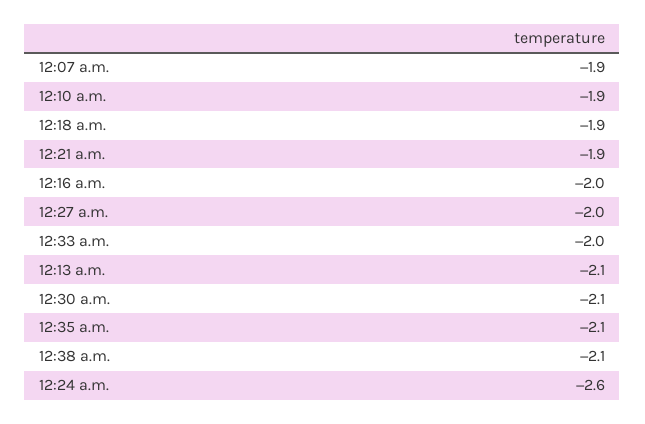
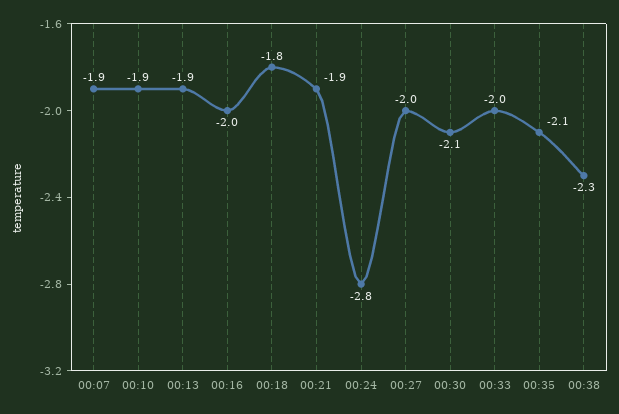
  {
    "12:07 a.m.": -1.9,
    "12:10 a.m.": -1.9,
-   "12:18 a.m.": -1.9,
+   "12:18 a.m.": -1.8,
    "12:21 a.m.": -1.9,
    "12:16 a.m.": -2,
    "12:27 a.m.": -2,
    "12:33 a.m.": -2,
-   "12:13 a.m.": -2.1,
+   "12:13 a.m.": -1.9,
    "12:30 a.m.": -2.1,
    "12:35 a.m.": -2.1,
-   "12:38 a.m.": -2.1,
+   "12:38 a.m.": -2.3,
-   "12:24 a.m.": -2.6
+   "12:24 a.m.": -2.8
  }

